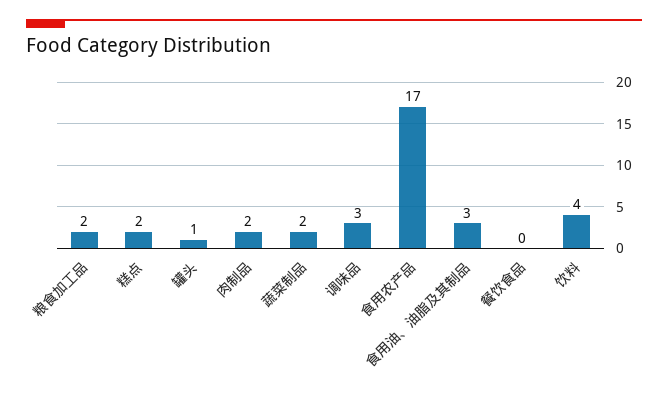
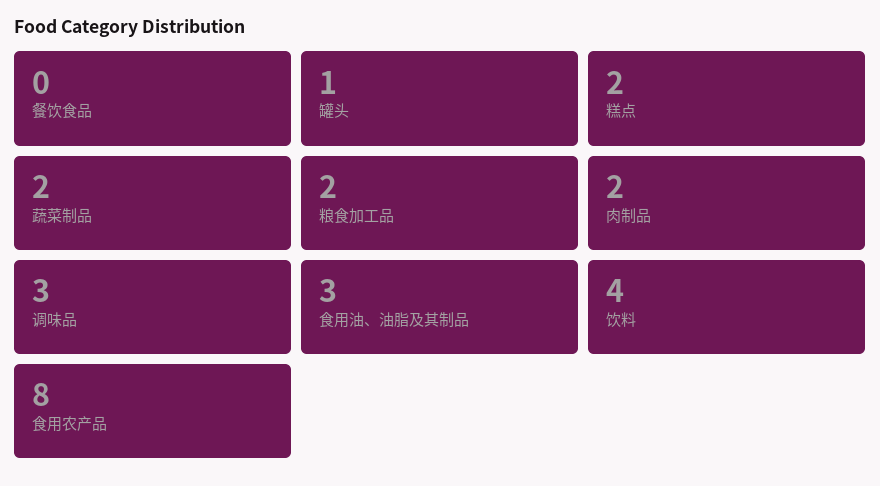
  {
    "粮食加工品": 2,
    "糕点": 2,
    "罐头": 1,
    "肉制品": 2,
    "蔬菜制品": 2,
    "调味品": 3,
-   "食用农产品": 17,
+   "食用农产品": 8,
    "食用油、油脂及其制品": 3,
    "餐饮食品": 0,
    "饮料": 4
  }

